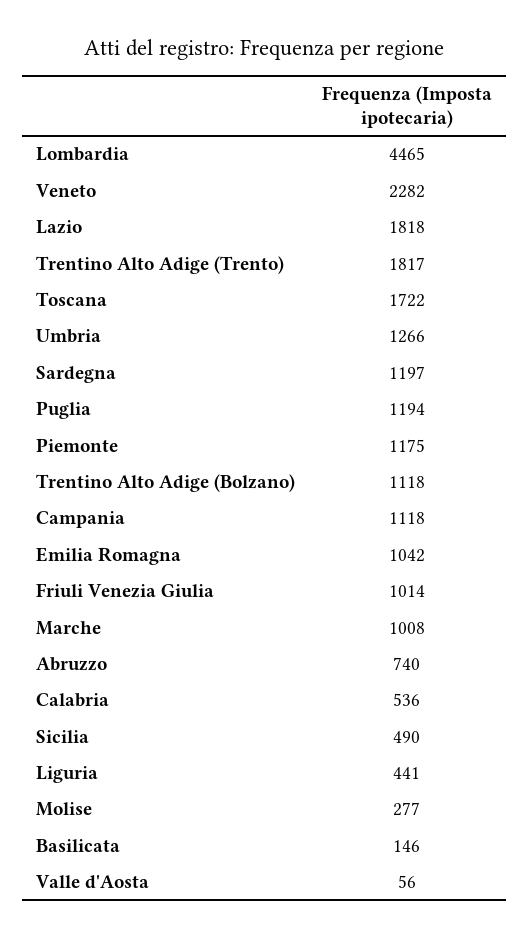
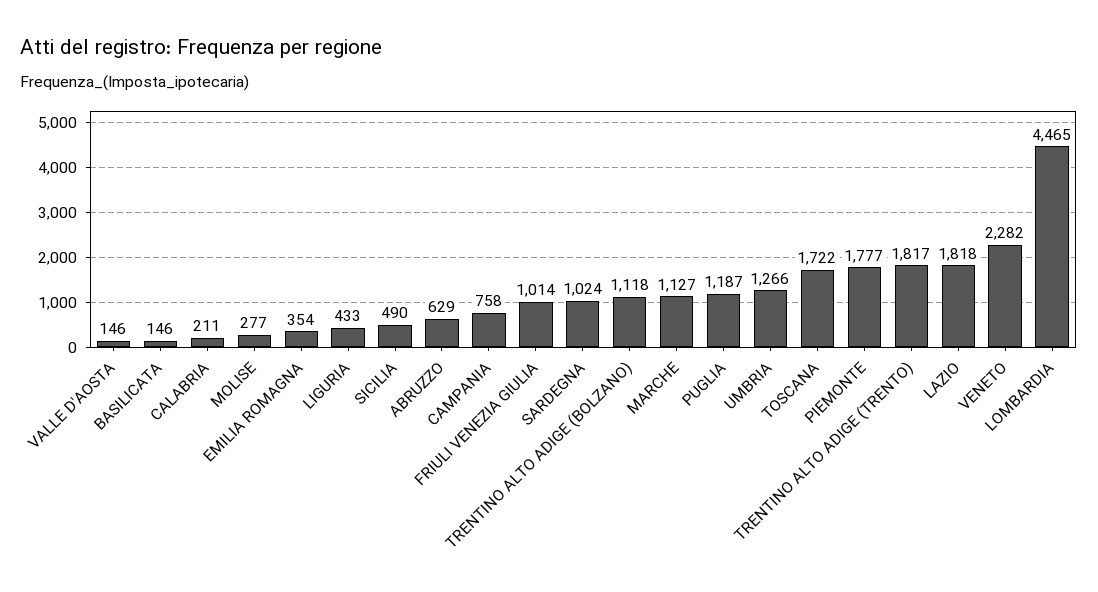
  {
    "Lombardia": 4465,
    "Veneto": 2282,
    "Lazio": 1818,
    "Trentino Alto Adige (Trento)": 1817,
    "Toscana": 1722,
    "Umbria": 1266,
-   "Sardegna": 1197,
+   "Sardegna": 1024,
-   "Puglia": 1194,
+   "Puglia": 1187,
-   "Piemonte": 1175,
+   "Piemonte": 1777,
    "Trentino Alto Adige (Bolzano)": 1118,
-   "Campania": 1118,
+   "Campania": 758,
-   "Emilia Romagna": 1042,
+   "Emilia Romagna": 354,
    "Friuli Venezia Giulia": 1014,
-   "Marche": 1008,
+   "Marche": 1127,
-   "Abruzzo": 740,
+   "Abruzzo": 629,
-   "Calabria": 536,
+   "Calabria": 211,
    "Sicilia": 490,
-   "Liguria": 441,
+   "Liguria": 433,
    "Molise": 277,
    "Basilicata": 146,
-   "Valle d'Aosta": 56
+   "Valle d'Aosta": 146
  }

